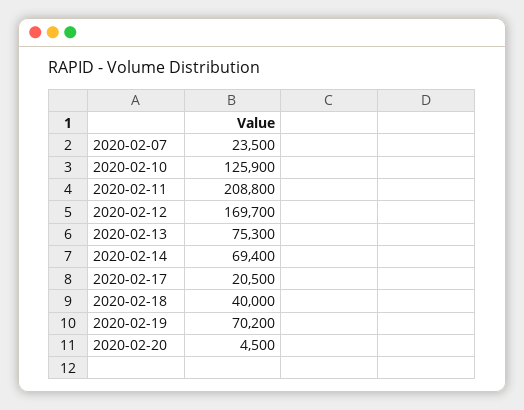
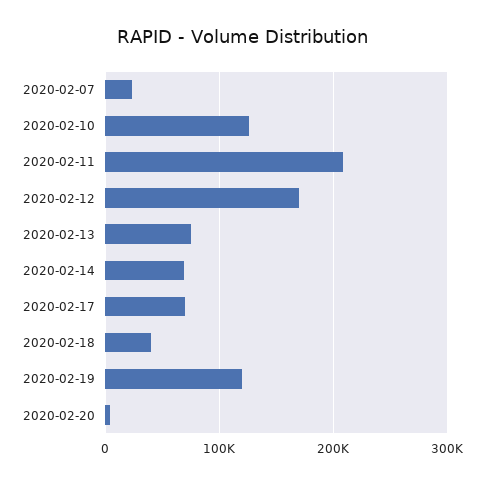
  {
    "2020-02-07": 23500,
    "2020-02-10": 125900,
    "2020-02-11": 208800,
    "2020-02-12": 169700,
    "2020-02-13": 75300,
    "2020-02-14": 69400,
-   "2020-02-17": 20500,
+   "2020-02-17": 70000,
    "2020-02-18": 40000,
-   "2020-02-19": 70200,
+   "2020-02-19": 120000,
    "2020-02-20": 4500
  }

